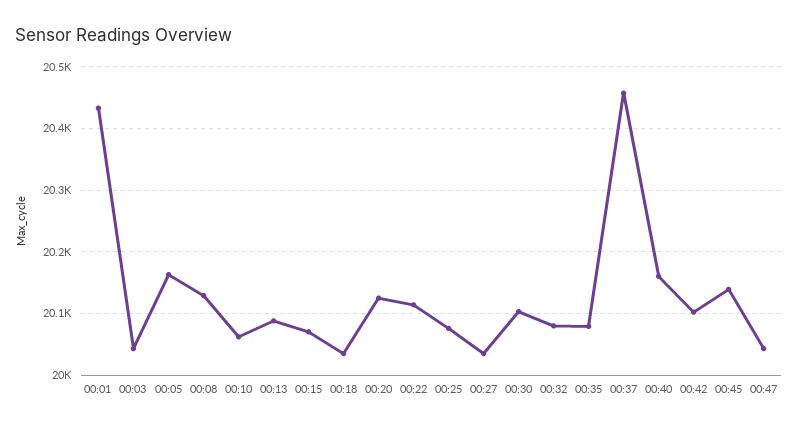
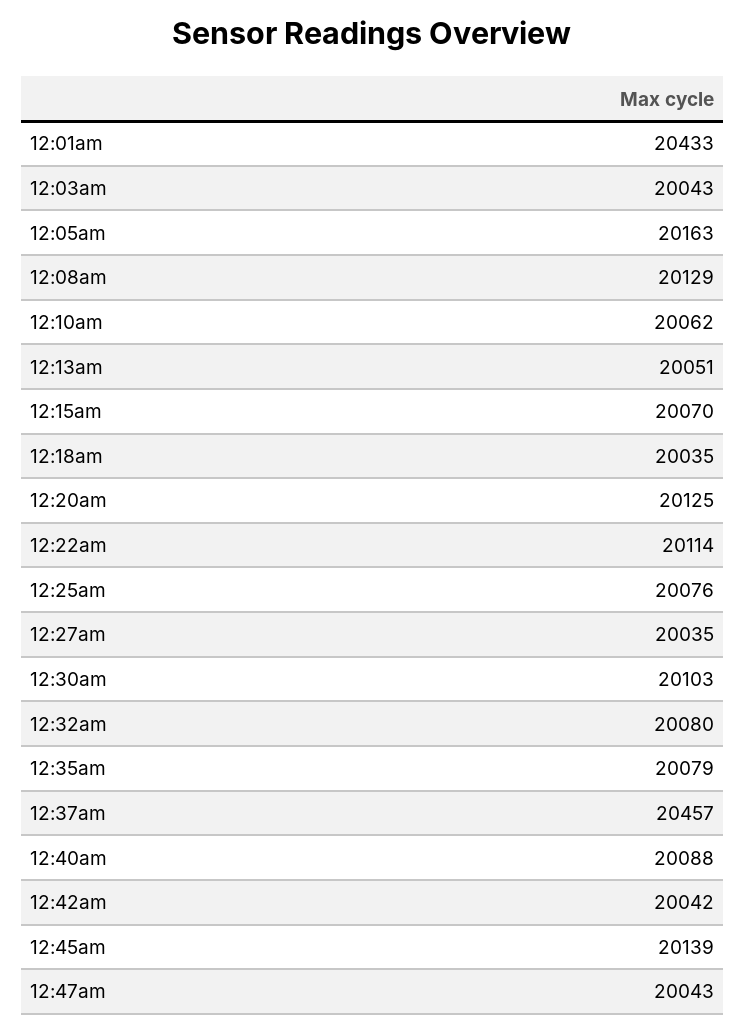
  {
    "00:01": 20433,
    "00:03": 20043,
    "00:05": 20163,
    "00:08": 20129,
    "00:10": 20062,
-   "00:13": 20090,
+   "00:13": 20051,
    "00:15": 20070,
    "00:18": 20035,
    "00:20": 20125,
    "00:22": 20114,
    "00:25": 20076,
    "00:27": 20035,
    "00:30": 20103,
    "00:32": 20080,
    "00:35": 20079,
    "00:37": 20457,
-   "00:40": 20160,
+   "00:40": 20088,
-   "00:42": 20100,
+   "00:42": 20042,
    "00:45": 20139,
    "00:47": 20043
  }

